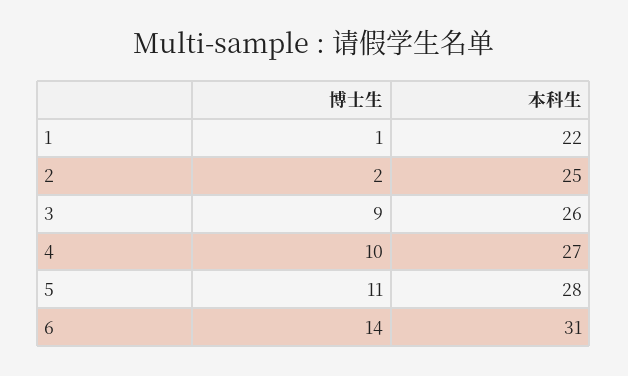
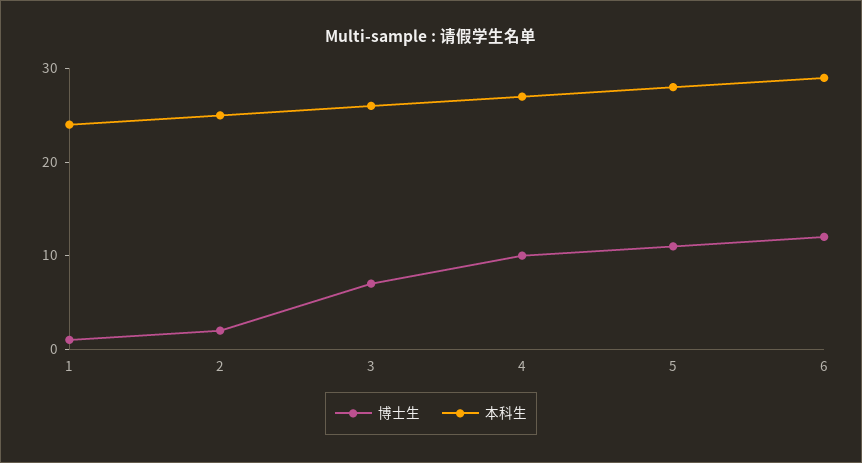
  {
    "博士生": {
      "1": 1,
      "2": 2,
-     "3": 9,
+     "3": 7,
      "4": 10,
      "5": 11,
-     "6": 14
+     "6": 12
    },
    "本科生": {
-     "1": 22,
+     "1": 24,
      "2": 25,
      "3": 26,
      "4": 27,
      "5": 28,
-     "6": 31
+     "6": 29
    }
  }

